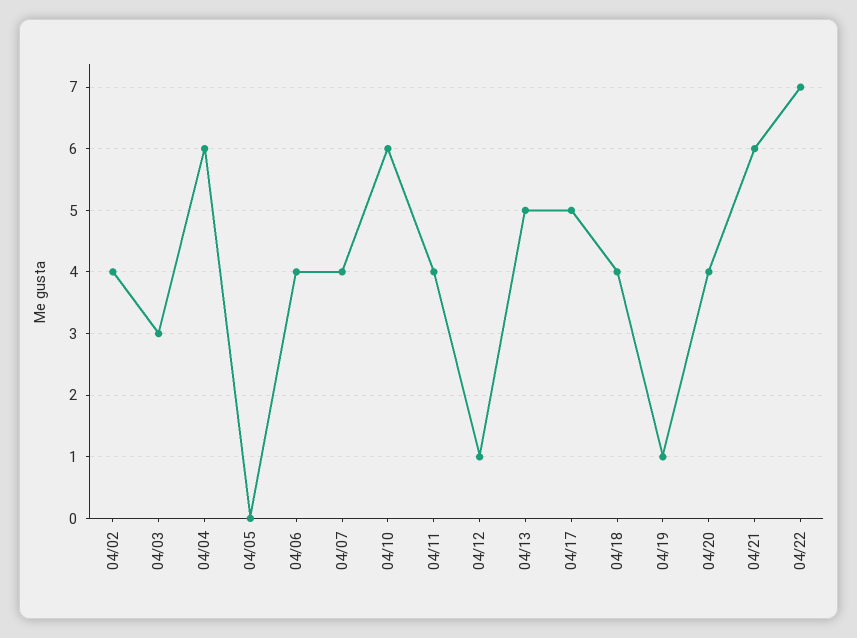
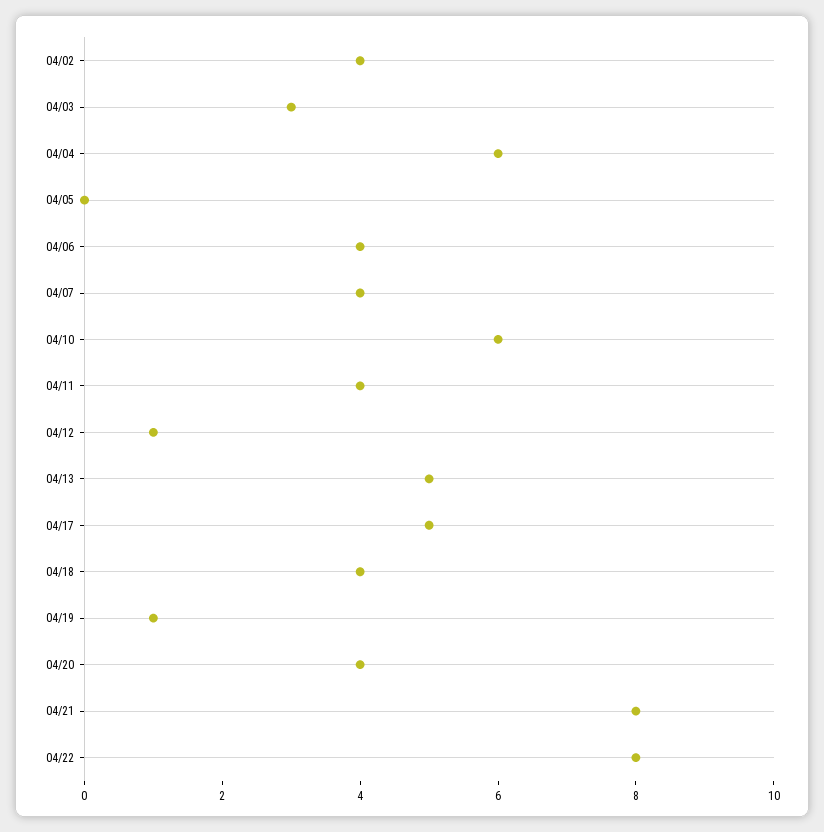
  {
    "04/02": 4,
    "04/03": 3,
    "04/04": 6,
    "04/05": 0,
    "04/06": 4,
    "04/07": 4,
    "04/10": 6,
    "04/11": 4,
    "04/12": 1,
    "04/13": 5,
    "04/17": 5,
    "04/18": 4,
    "04/19": 1,
    "04/20": 4,
-   "04/21": 6,
+   "04/21": 8,
-   "04/22": 7
+   "04/22": 8
  }

